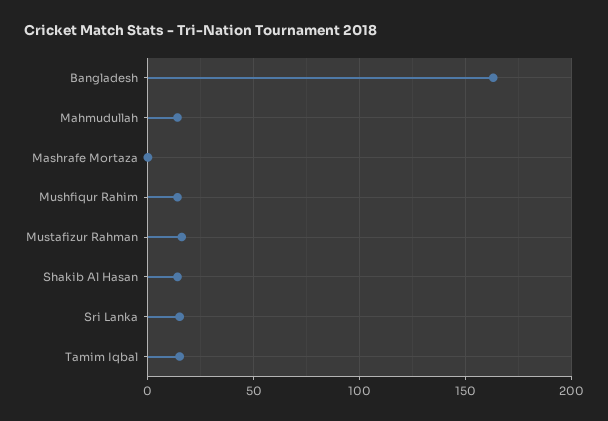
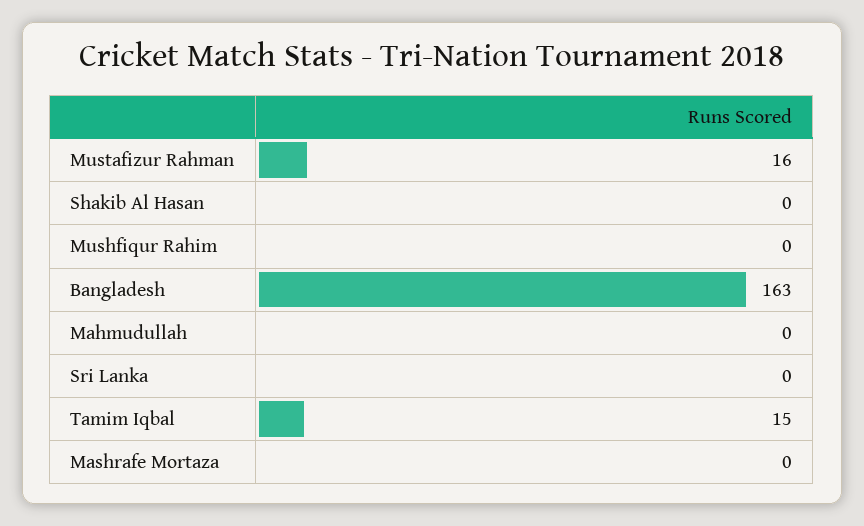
  {
    "Bangladesh": 163,
-   "Mahmudullah": 15,
+   "Mahmudullah": 0,
    "Mashrafe Mortaza": 0,
-   "Mushfiqur Rahim": 15,
+   "Mushfiqur Rahim": 0,
    "Mustafizur Rahman": 16,
-   "Shakib Al Hasan": 15,
+   "Shakib Al Hasan": 0,
-   "Sri Lanka": 15,
+   "Sri Lanka": 0,
    "Tamim Iqbal": 15
  }

